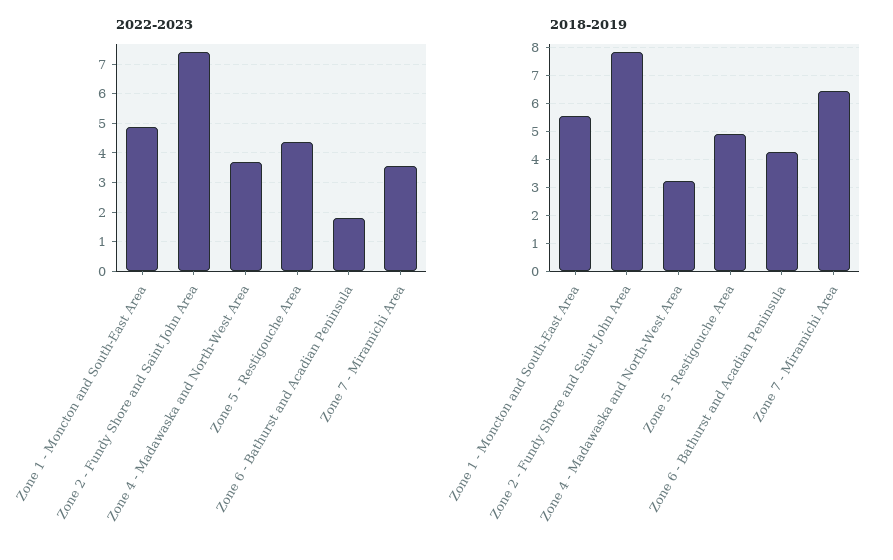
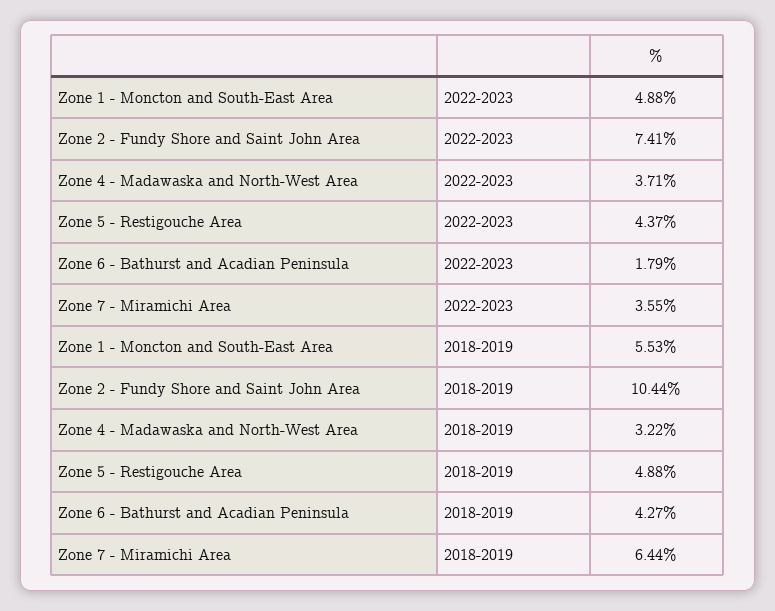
  {
    "2022-2023": {
      "Zone 1 - Moncton and South-East Area": 4.88,
      "Zone 2 - Fundy Shore and Saint John Area": 7.41,
      "Zone 4 - Madawaska and North-West Area": 3.71,
      "Zone 5 - Restigouche Area": 4.37,
      "Zone 6 - Bathurst and Acadian Peninsula": 1.79,
      "Zone 7 - Miramichi Area": 3.55
    },
    "2018-2019": {
      "Zone 1 - Moncton and South-East Area": 5.53,
-     "Zone 2 - Fundy Shore and Saint John Area": 7.75,
+     "Zone 2 - Fundy Shore and Saint John Area": 10.44,
      "Zone 4 - Madawaska and North-West Area": 3.22,
      "Zone 5 - Restigouche Area": 4.88,
      "Zone 6 - Bathurst and Acadian Peninsula": 4.27,
      "Zone 7 - Miramichi Area": 6.44
    }
  }

